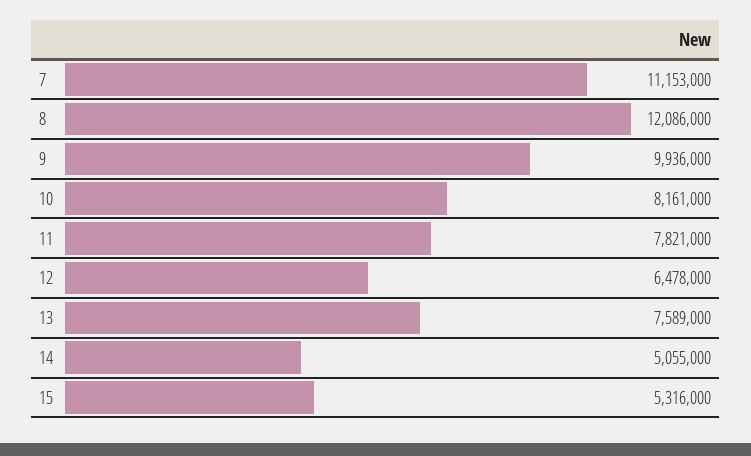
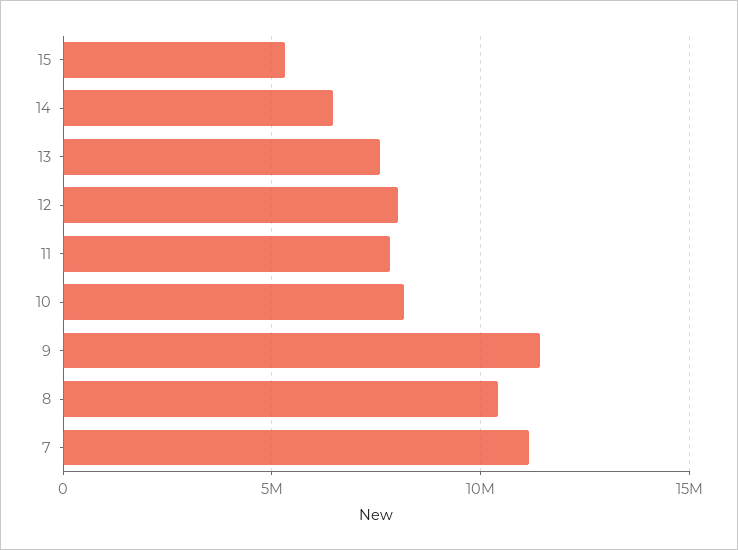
  {
    "7": 11153000,
-   "8": 12086000,
+   "8": 10500000,
-   "9": 9936000,
+   "9": 11500000,
    "10": 8161000,
    "11": 7821000,
-   "12": 6478000,
+   "12": 8000000,
    "13": 7589000,
-   "14": 5055000,
+   "14": 6500000,
    "15": 5316000
  }

